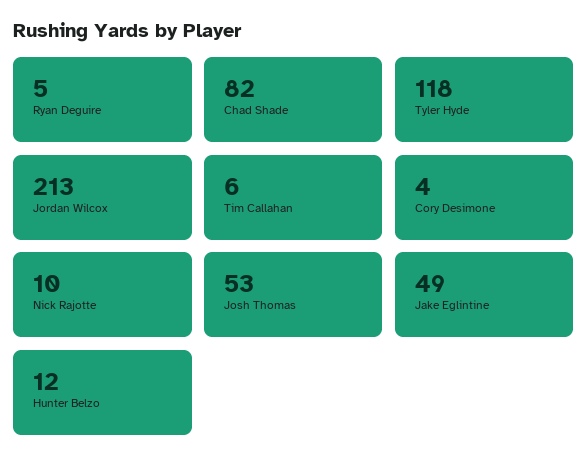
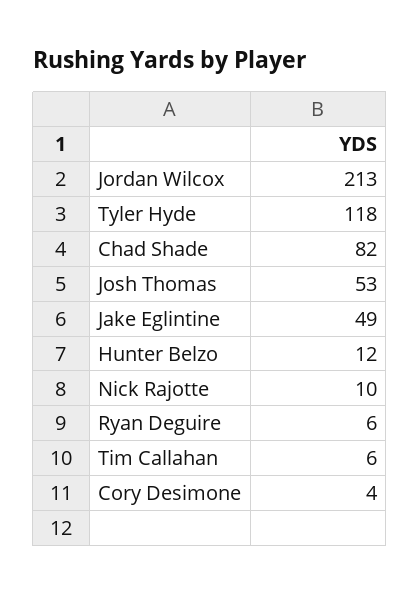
  {
-   "Ryan Deguire": 5,
+   "Ryan Deguire": 6,
    "Chad Shade": 82,
    "Tyler Hyde": 118,
    "Jordan Wilcox": 213,
    "Tim Callahan": 6,
    "Cory Desimone": 4,
    "Nick Rajotte": 10,
    "Josh Thomas": 53,
    "Jake Eglintine": 49,
    "Hunter Belzo": 12
  }

